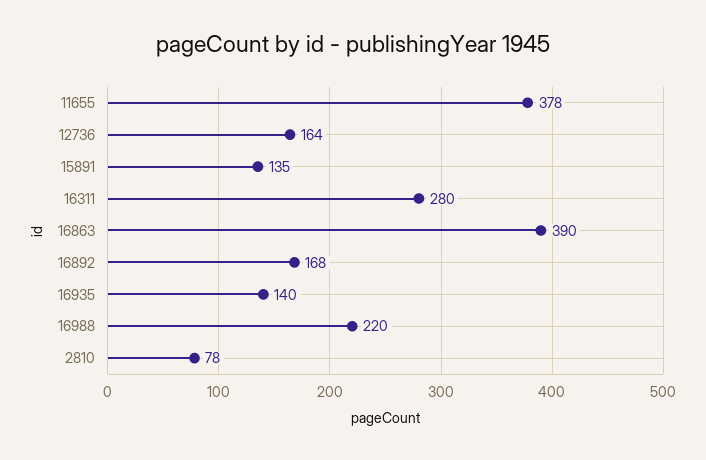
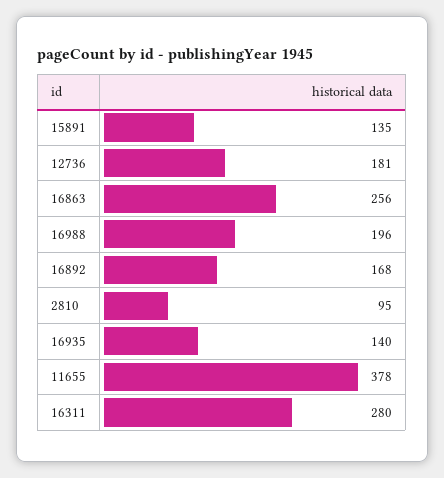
  {
    "11655": 378,
-   "12736": 164,
+   "12736": 181,
    "15891": 135,
    "16311": 280,
-   "16863": 390,
+   "16863": 256,
    "16892": 168,
    "16935": 140,
-   "16988": 220,
+   "16988": 196,
-   "2810": 78
+   "2810": 95
  }

